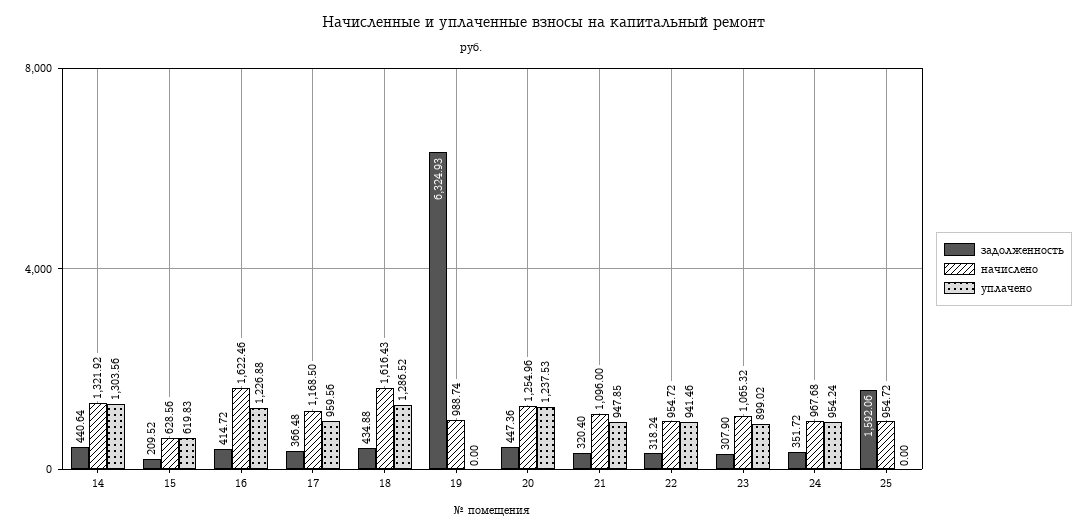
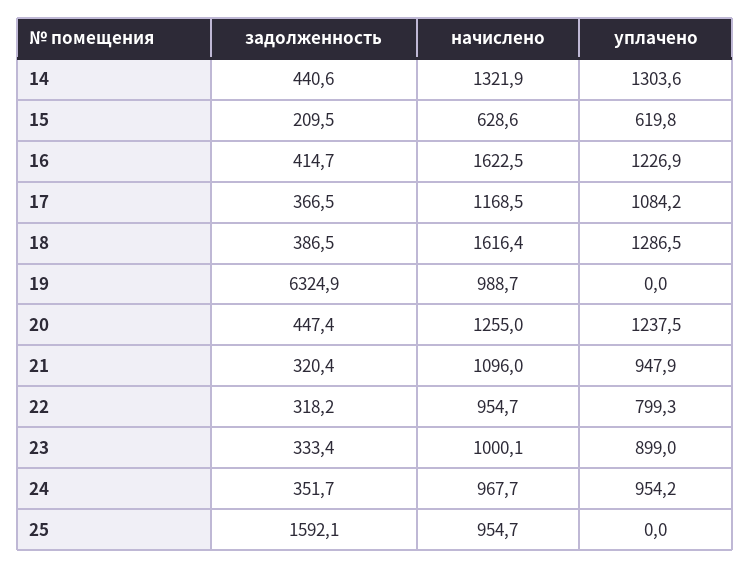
  {
    "задолженность": {
      "14": 440.64,
      "15": 209.52,
      "16": 414.72,
      "17": 366.48,
-     "18": 434.88,
+     "18": 386.5,
      "19": 6324.93,
      "20": 447.36,
      "21": 320.4,
      "22": 318.24,
-     "23": 307.9,
+     "23": 333.4,
      "24": 351.72,
      "25": 1592.06
    },
    "начислено": {
      "14": 1321.92,
      "15": 628.56,
      "16": 1622.46,
      "17": 1168.5,
      "18": 1616.43,
      "19": 988.74,
      "20": 1254.96,
      "21": 1096,
      "22": 954.72,
-     "23": 1065.32,
+     "23": 1000.1,
      "24": 967.68,
      "25": 954.72
    },
    "уплачено": {
      "14": 1303.56,
      "15": 619.83,
      "16": 1226.88,
-     "17": 959.56,
+     "17": 1084.2,
      "18": 1286.52,
      "19": 0,
      "20": 1237.53,
      "21": 947.85,
-     "22": 941.46,
+     "22": 799.3,
      "23": 899.02,
      "24": 954.24,
      "25": 0
    }
  }

